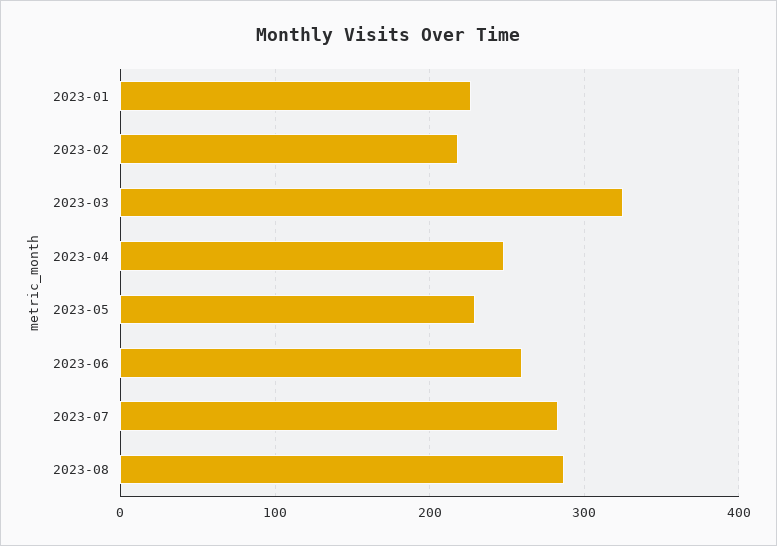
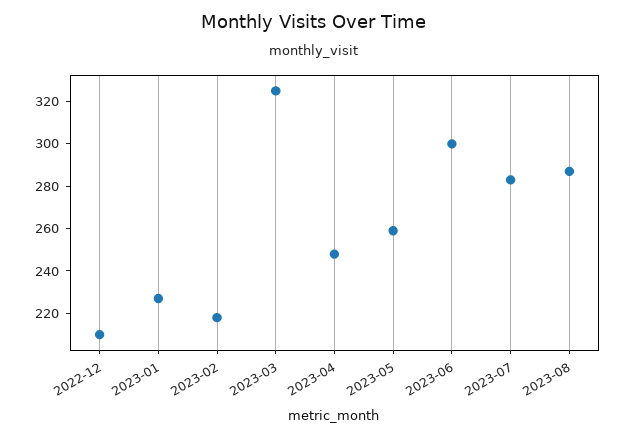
  {
    "2023-01": 225,
    "2023-02": 220,
    "2023-03": 325,
    "2023-04": 250,
-   "2023-05": 230,
+   "2023-05": 260,
-   "2023-06": 260,
+   "2023-06": 300,
    "2023-07": 285,
-   "2023-08": 285
+   "2023-08": 285,
+   "2022-12": 210
  }

